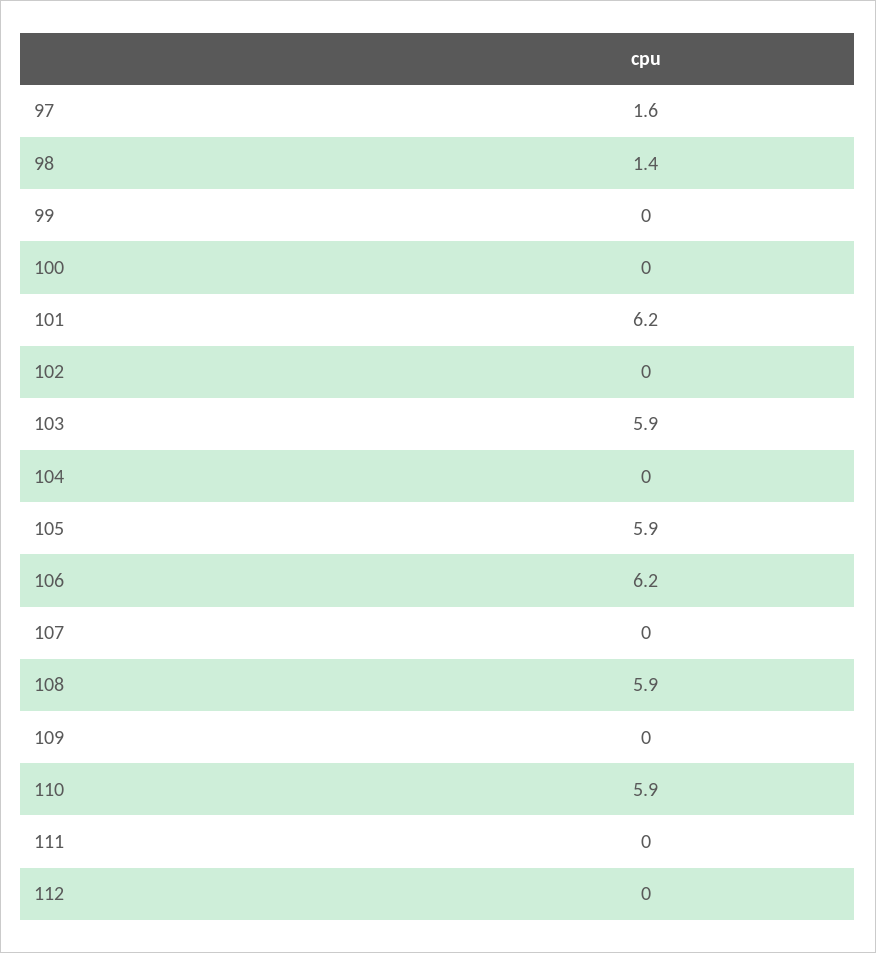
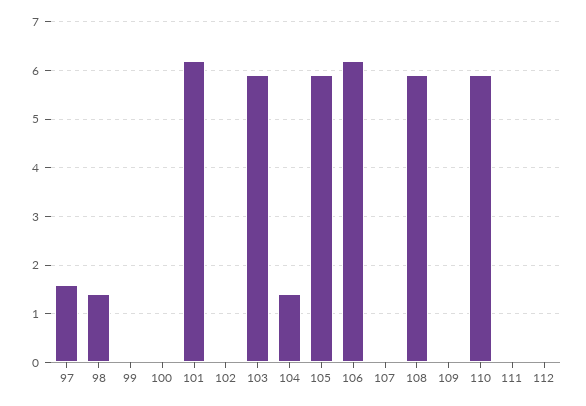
  {
    "97": 1.6,
    "98": 1.4,
    "99": 0,
    "100": 0,
    "101": 6.2,
    "102": 0,
    "103": 5.9,
-   "104": 0,
+   "104": 1.5,
    "105": 5.9,
    "106": 6.2,
    "107": 0,
    "108": 5.9,
    "109": 0,
    "110": 5.9,
    "111": 0,
    "112": 0
  }

